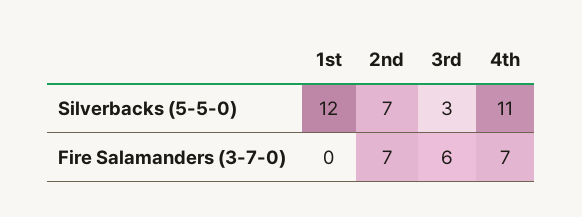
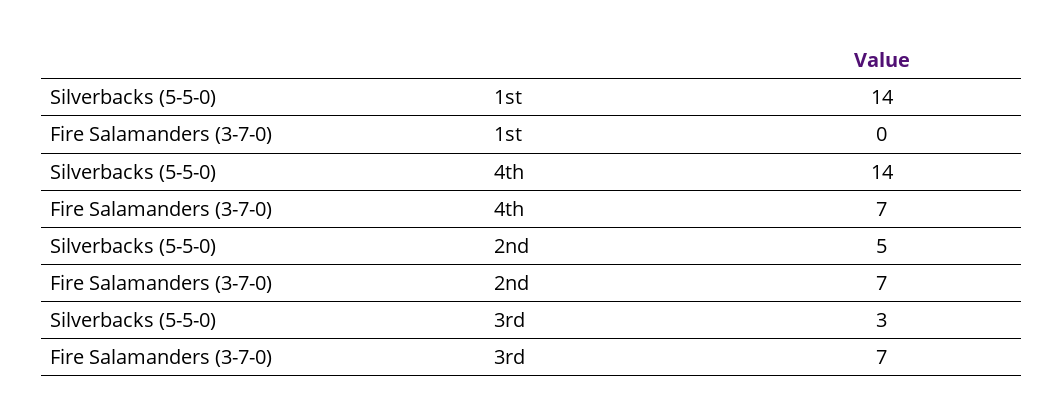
  {
    "1st": {
-     "Silverbacks (5-5-0)": 12,
+     "Silverbacks (5-5-0)": 14,
      "Fire Salamanders (3-7-0)": 0
    },
    "2nd": {
-     "Silverbacks (5-5-0)": 7,
+     "Silverbacks (5-5-0)": 5,
      "Fire Salamanders (3-7-0)": 7
    },
    "3rd": {
      "Silverbacks (5-5-0)": 3,
-     "Fire Salamanders (3-7-0)": 6
+     "Fire Salamanders (3-7-0)": 7
    },
    "4th": {
-     "Silverbacks (5-5-0)": 11,
+     "Silverbacks (5-5-0)": 14,
      "Fire Salamanders (3-7-0)": 7
    }
  }

